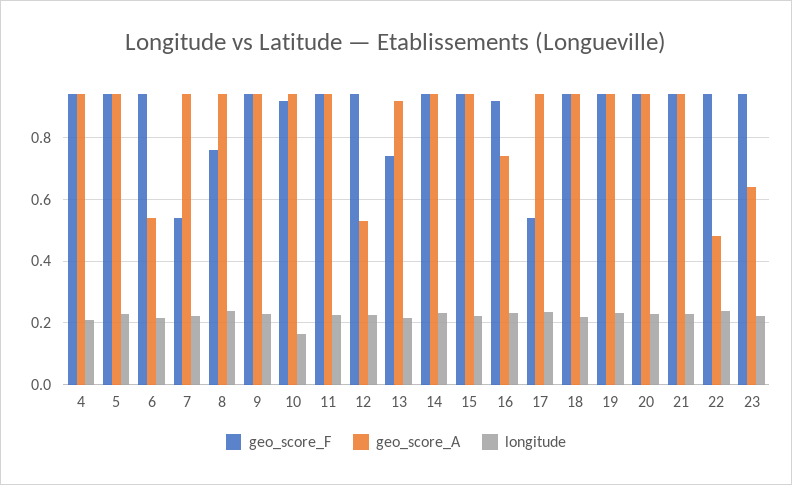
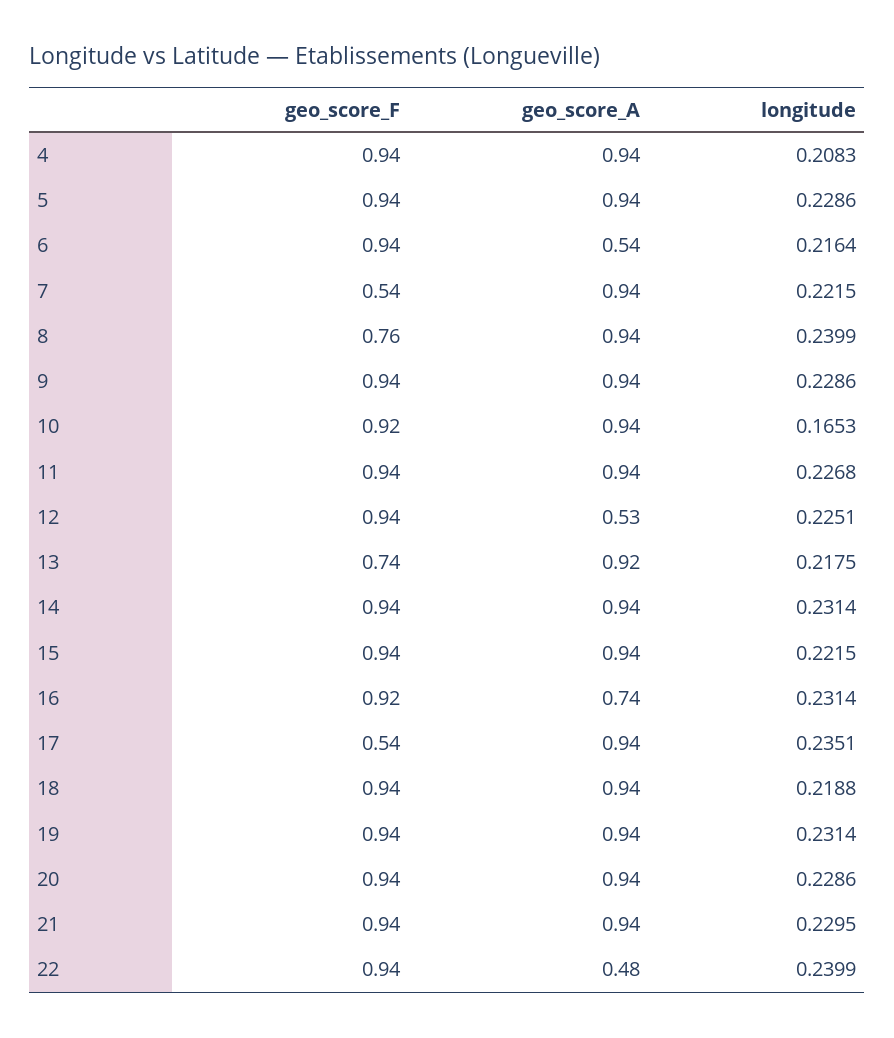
  {
    "geo_score_F": {
      "4": 0.94,
      "5": 0.94,
      "6": 0.94,
      "7": 0.54,
      "8": 0.76,
      "9": 0.94,
      "10": 0.92,
      "11": 0.94,
      "12": 0.94,
      "13": 0.74,
      "14": 0.94,
      "15": 0.94,
      "16": 0.92,
      "17": 0.54,
      "18": 0.94,
      "19": 0.94,
      "20": 0.94,
      "21": 0.94,
-     "22": 0.94,
+     "22": 0.94
-     "23": 0.94
    },
    "geo_score_A": {
      "4": 0.94,
      "5": 0.94,
      "6": 0.54,
      "7": 0.94,
      "8": 0.94,
      "9": 0.94,
      "10": 0.94,
      "11": 0.94,
      "12": 0.53,
      "13": 0.92,
      "14": 0.94,
      "15": 0.94,
      "16": 0.74,
      "17": 0.94,
      "18": 0.94,
      "19": 0.94,
      "20": 0.94,
      "21": 0.94,
-     "22": 0.48,
+     "22": 0.48
-     "23": 0.64
    },
    "longitude": {
      "4": 0.2083,
      "5": 0.2286,
      "6": 0.2164,
      "7": 0.2215,
      "8": 0.2399,
      "9": 0.2286,
      "10": 0.1653,
      "11": 0.2268,
      "12": 0.2251,
      "13": 0.2175,
      "14": 0.2314,
      "15": 0.2215,
      "16": 0.2314,
      "17": 0.2351,
      "18": 0.2188,
      "19": 0.2314,
      "20": 0.2286,
      "21": 0.2295,
-     "22": 0.2399,
+     "22": 0.2399
-     "23": 0.22
    }
  }

